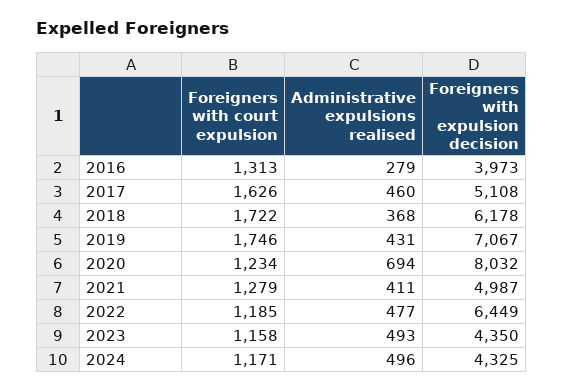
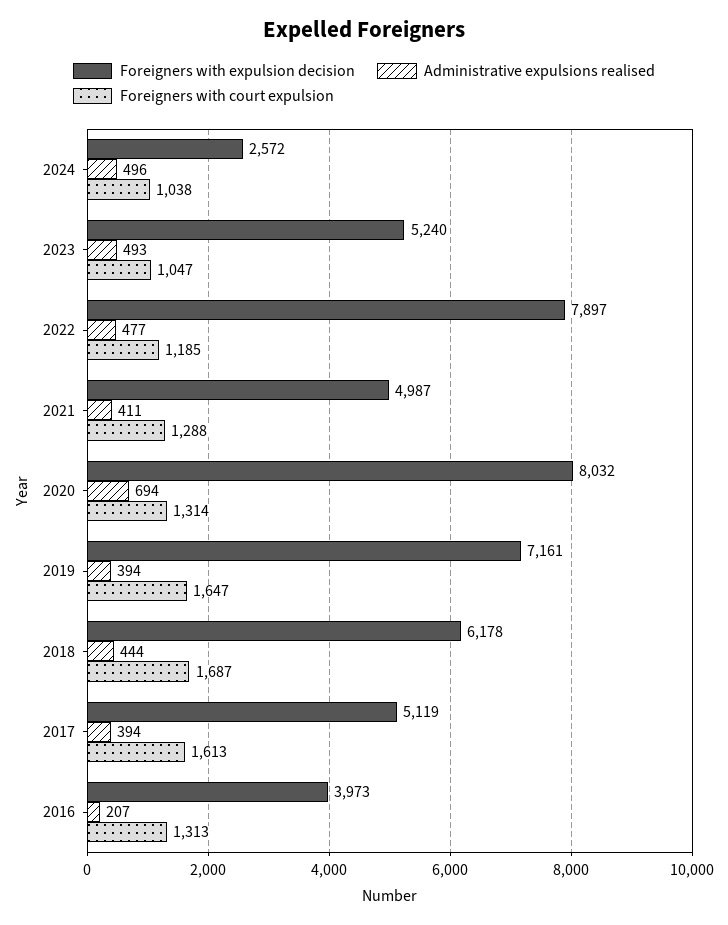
  {
    "Foreigners with court expulsion": {
      "2016": 1313,
-     "2017": 1626,
+     "2017": 1613,
-     "2018": 1722,
+     "2018": 1687,
-     "2019": 1746,
+     "2019": 1647,
-     "2020": 1234,
+     "2020": 1314,
-     "2021": 1279,
+     "2021": 1288,
      "2022": 1185,
-     "2023": 1158,
+     "2023": 1047,
-     "2024": 1171
+     "2024": 1038
    },
    "Administrative expulsions realised": {
-     "2016": 279,
+     "2016": 207,
-     "2017": 460,
+     "2017": 394,
-     "2018": 368,
+     "2018": 444,
-     "2019": 431,
+     "2019": 394,
      "2020": 694,
      "2021": 411,
      "2022": 477,
      "2023": 493,
      "2024": 496
    },
    "Foreigners with expulsion decision": {
      "2016": 3973,
-     "2017": 5108,
+     "2017": 5119,
      "2018": 6178,
-     "2019": 7067,
+     "2019": 7161,
      "2020": 8032,
      "2021": 4987,
-     "2022": 6449,
+     "2022": 7897,
-     "2023": 4350,
+     "2023": 5240,
-     "2024": 4325
+     "2024": 2572
    }
  }

